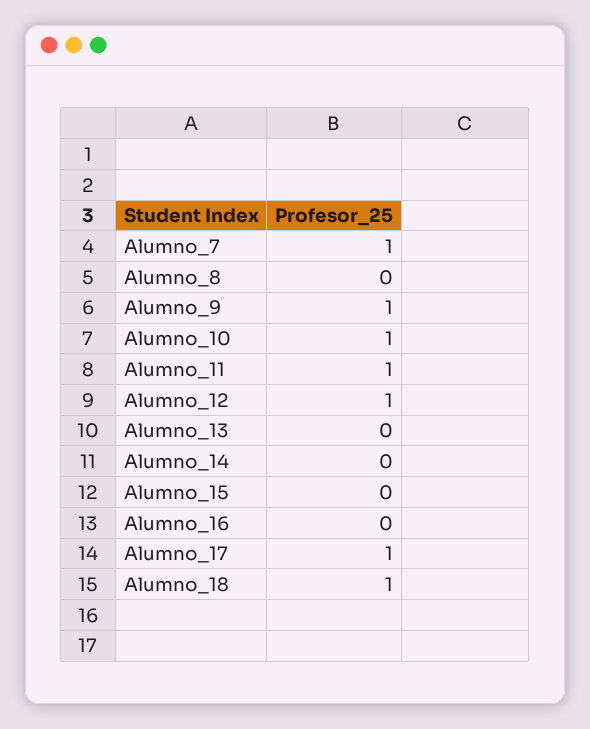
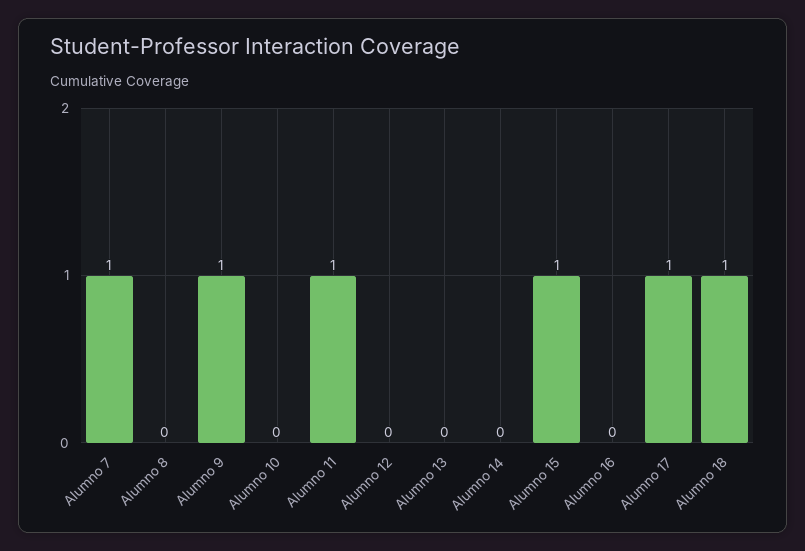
  {
    "Alumno_7": 1,
    "Alumno_8": 0,
    "Alumno_9": 1,
-   "Alumno_10": 1,
+   "Alumno_10": 0,
    "Alumno_11": 1,
-   "Alumno_12": 1,
+   "Alumno_12": 0,
    "Alumno_13": 0,
    "Alumno_14": 0,
-   "Alumno_15": 0,
+   "Alumno_15": 1,
    "Alumno_16": 0,
    "Alumno_17": 1,
    "Alumno_18": 1
  }

